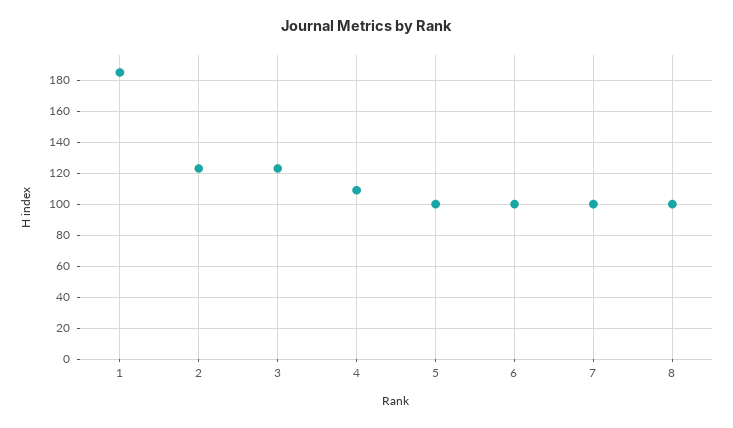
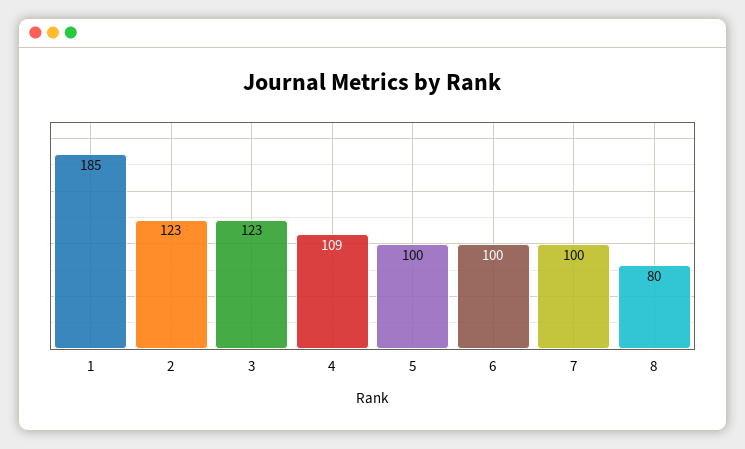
  {
    "1": 185,
    "2": 123,
    "3": 123,
    "4": 109,
    "5": 100,
    "6": 100,
    "7": 100,
-   "8": 100
+   "8": 80
  }

